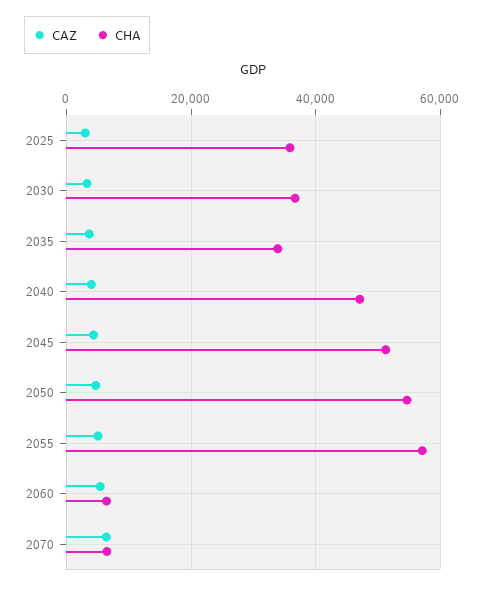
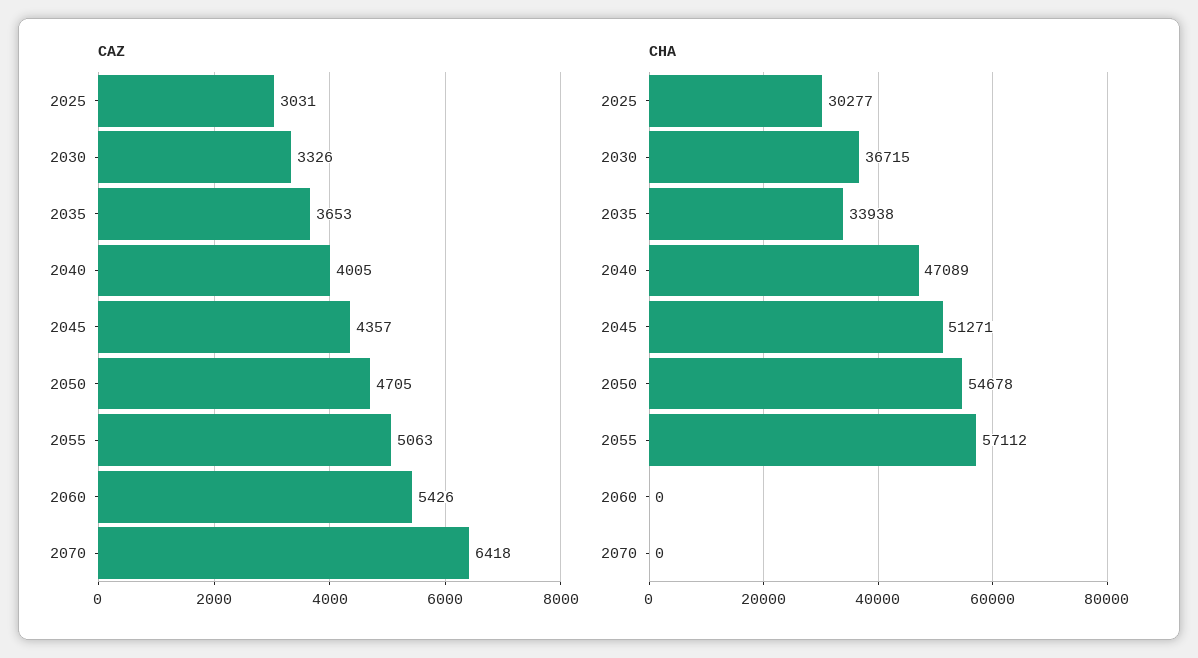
  {
    "CAZ": {
      "2025": 3031,
      "2030": 3326,
      "2035": 3653,
      "2040": 4005,
      "2045": 4357,
      "2050": 4705,
      "2055": 5063,
      "2060": 5426,
      "2070": 6418
    },
    "CHA": {
-     "2025": 36000,
+     "2025": 30277,
      "2030": 36715,
      "2035": 33938,
      "2040": 47089,
      "2045": 51271,
      "2050": 54678,
      "2055": 57112,
-     "2060": 6000,
+     "2060": 0,
-     "2070": 6000
+     "2070": 0
    }
  }

